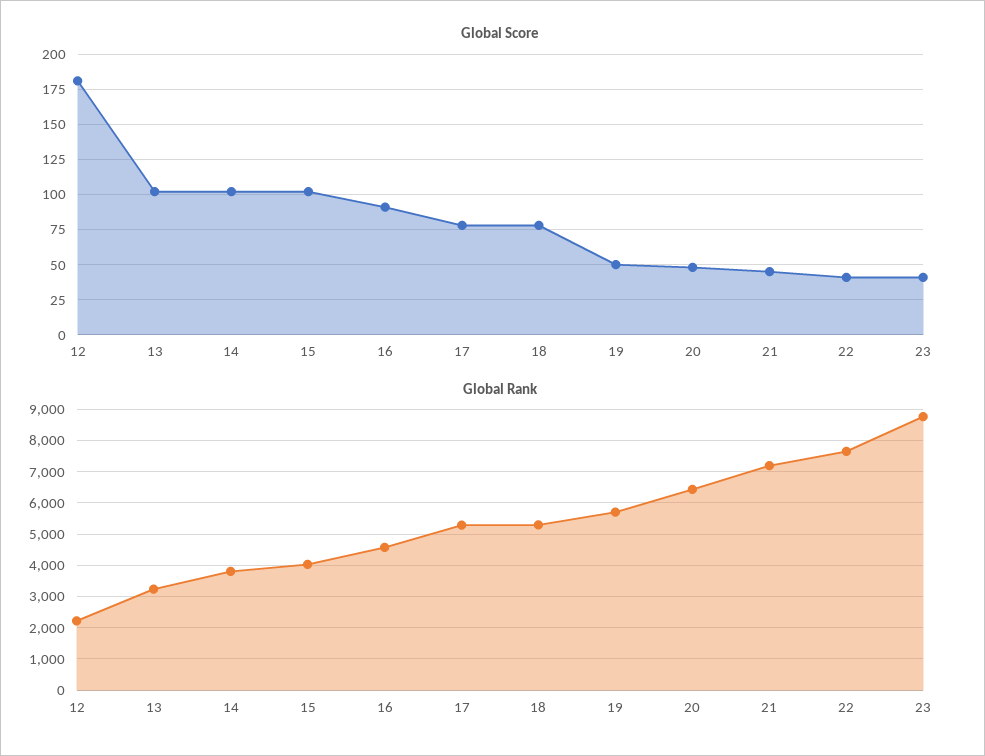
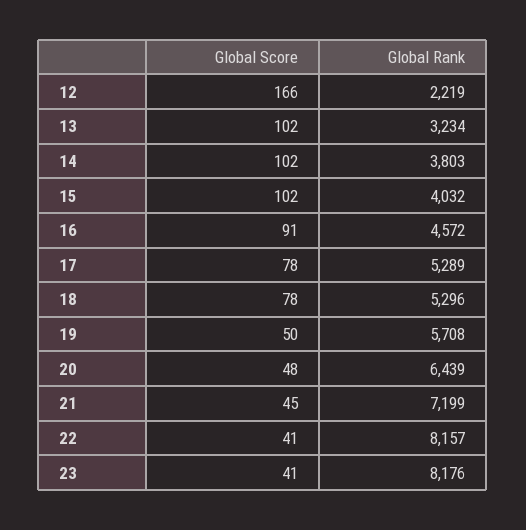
  {
    "Global Score": {
-     "12": 180,
+     "12": 166,
      "13": 102,
      "14": 102,
      "15": 102,
      "16": 91,
      "17": 78,
      "18": 78,
      "19": 50,
      "20": 48,
      "21": 45,
      "22": 41,
      "23": 41
    },
    "Global Rank": {
      "12": 2219,
      "13": 3234,
      "14": 3803,
      "15": 4032,
      "16": 4572,
      "17": 5289,
      "18": 5296,
      "19": 5708,
      "20": 6439,
      "21": 7199,
-     "22": 7600,
+     "22": 8157,
-     "23": 8800
+     "23": 8176
    }
  }

